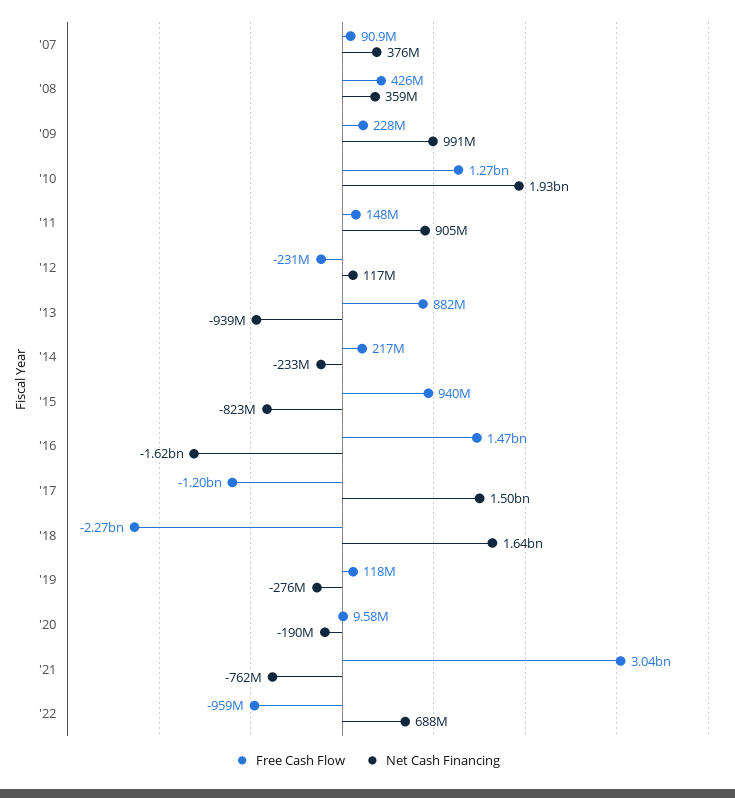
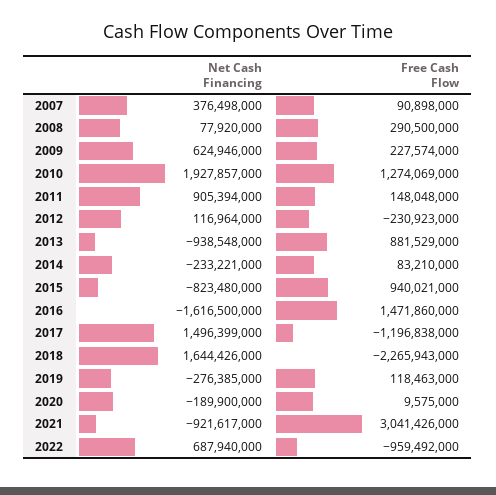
  {
    "Free Cash Flow": {
      "'07": 90898000,
-     "'08": 426000000,
+     "'08": 290500000,
      "'09": 227574000,
      "'10": 1274069000,
      "'11": 148048000,
      "'12": -230923000,
      "'13": 881529000,
-     "'14": 217000000,
+     "'14": 83210000,
      "'15": 940021000,
      "'16": 1471860000,
      "'17": -1196838000,
      "'18": -2265943000,
      "'19": 118463000,
      "'20": 9575000,
      "'21": 3041426000,
      "'22": -959492000
    },
    "Net Cash Financing": {
      "'07": 376498000,
-     "'08": 359000000,
+     "'08": 77920000,
-     "'09": 991000000,
+     "'09": 624946000,
      "'10": 1927857000,
      "'11": 905394000,
      "'12": 116964000,
      "'13": -938548000,
      "'14": -233221000,
      "'15": -823480000,
      "'16": -1616500000,
      "'17": 1496399000,
      "'18": 1644426000,
      "'19": -276385000,
      "'20": -189900000,
-     "'21": -762000000,
+     "'21": -921617000,
      "'22": 687940000
    }
  }

